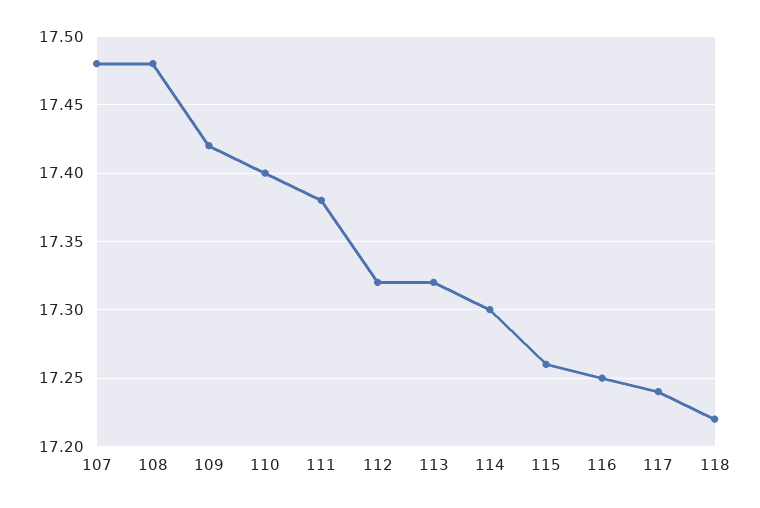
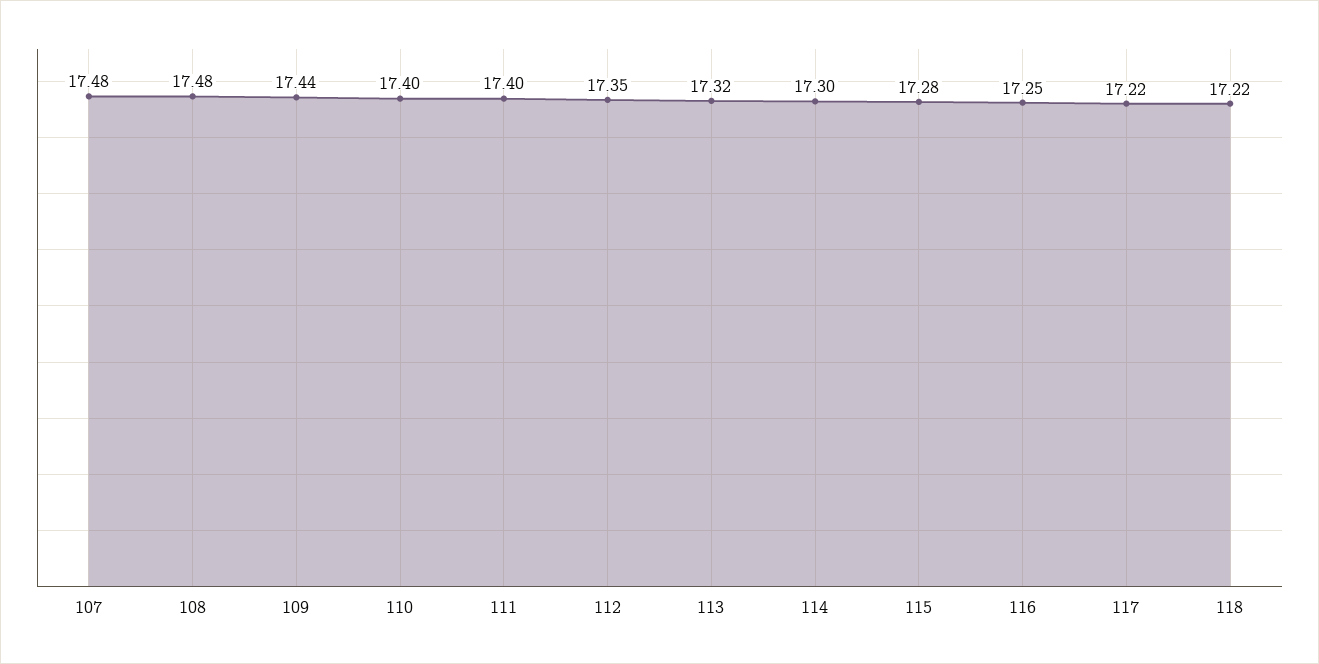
  {
    "107": 17.48,
    "108": 17.48,
-   "109": 17.42,
+   "109": 17.44,
    "110": 17.4,
-   "111": 17.38,
+   "111": 17.4,
-   "112": 17.32,
+   "112": 17.35,
    "113": 17.32,
    "114": 17.3,
-   "115": 17.26,
+   "115": 17.28,
    "116": 17.25,
-   "117": 17.24,
+   "117": 17.22,
    "118": 17.22
  }

